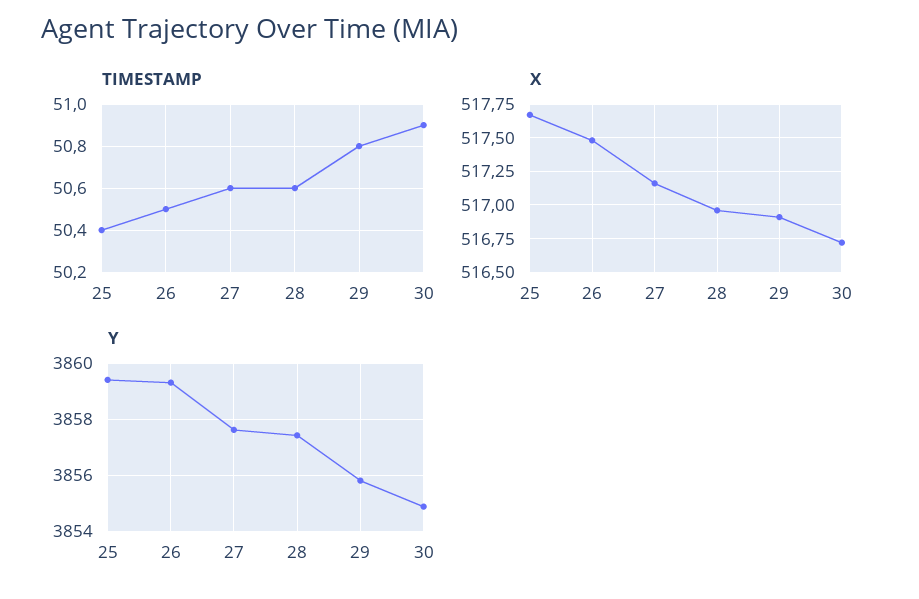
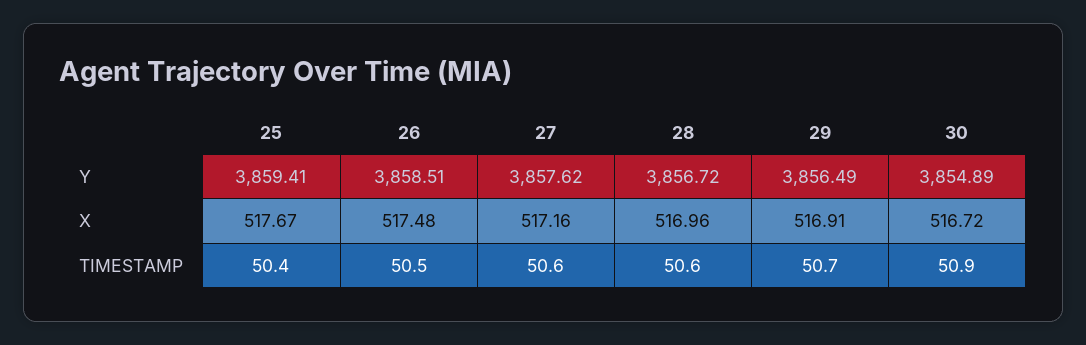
  {
    "TIMESTAMP": {
      "25": 50.4,
      "26": 50.5,
      "27": 50.6,
      "28": 50.6,
-     "29": 50.8,
+     "29": 50.7,
      "30": 50.9
    },
    "X": {
      "25": 517.67,
      "26": 517.48,
      "27": 517.16,
      "28": 516.96,
      "29": 516.91,
      "30": 516.72
    },
    "Y": {
      "25": 3859.41,
-     "26": 3859.25,
+     "26": 3858.51,
      "27": 3857.62,
-     "28": 3857.5,
+     "28": 3856.72,
-     "29": 3855.75,
+     "29": 3856.49,
      "30": 3854.89
    }
  }

